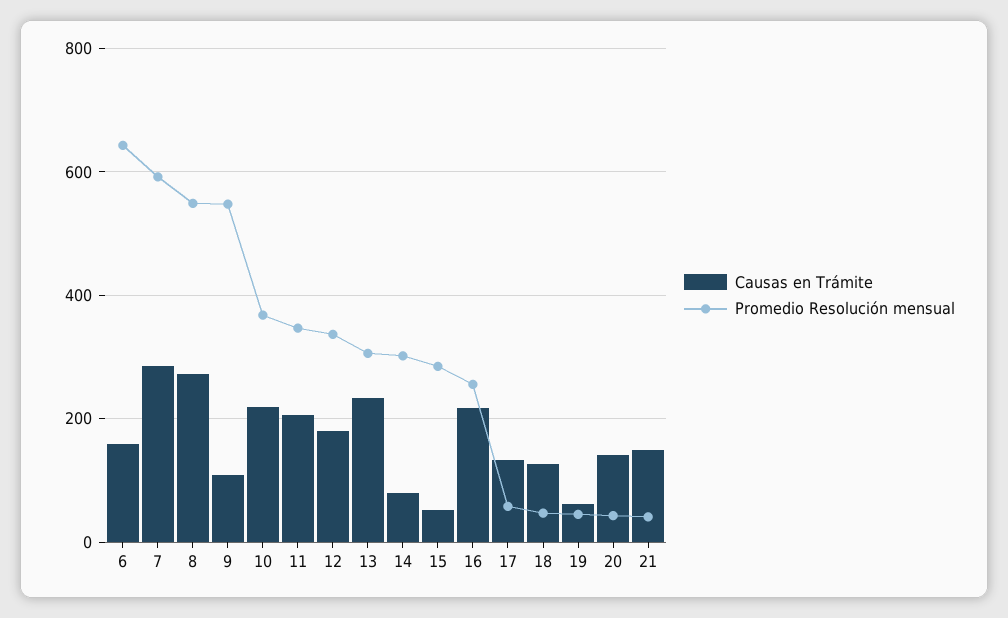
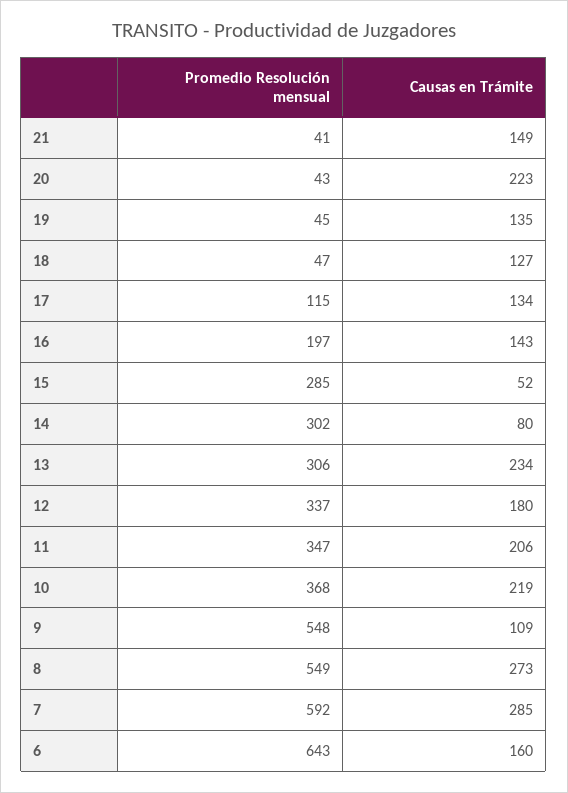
  {
    "Causas en Trámite": {
      "6": 160,
      "7": 285,
      "8": 273,
      "9": 109,
      "10": 219,
      "11": 206,
      "12": 180,
      "13": 234,
      "14": 80,
      "15": 52,
-     "16": 220,
+     "16": 143,
      "17": 134,
      "18": 127,
-     "19": 60,
+     "19": 135,
-     "20": 140,
+     "20": 223,
      "21": 149
    },
    "Promedio Resolución mensual": {
      "6": 643,
      "7": 592,
      "8": 549,
      "9": 548,
      "10": 368,
      "11": 347,
      "12": 337,
      "13": 306,
      "14": 302,
      "15": 285,
-     "16": 260,
+     "16": 197,
-     "17": 60,
+     "17": 115,
      "18": 47,
      "19": 45,
      "20": 43,
      "21": 41
    }
  }

